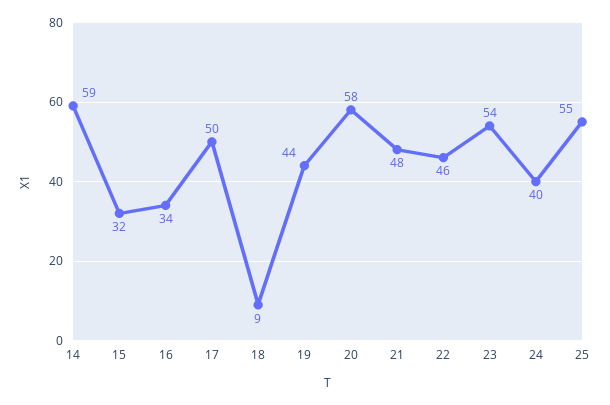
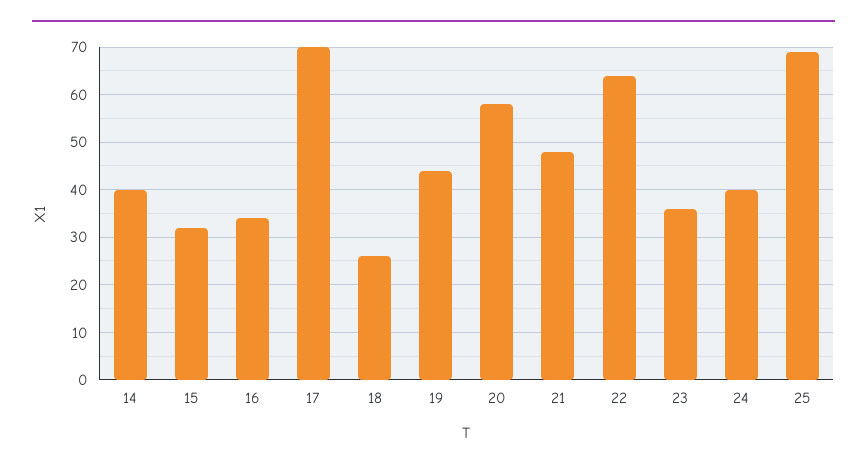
  {
-   "14": 59,
+   "14": 40,
    "15": 32,
    "16": 34,
-   "17": 50,
+   "17": 70,
-   "18": 9,
+   "18": 25,
    "19": 44,
    "20": 58,
    "21": 48,
-   "22": 46,
+   "22": 65,
-   "23": 54,
+   "23": 35,
    "24": 40,
-   "25": 55
+   "25": 70
  }

